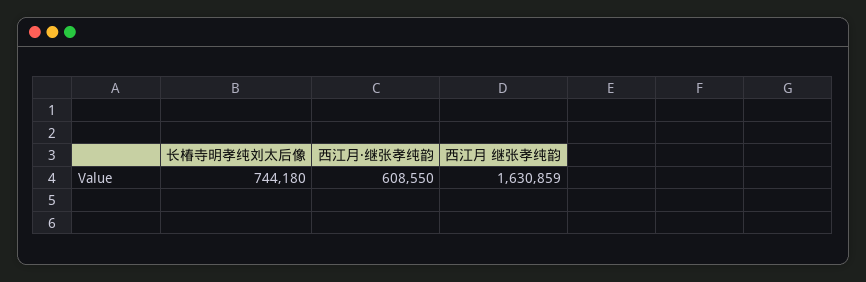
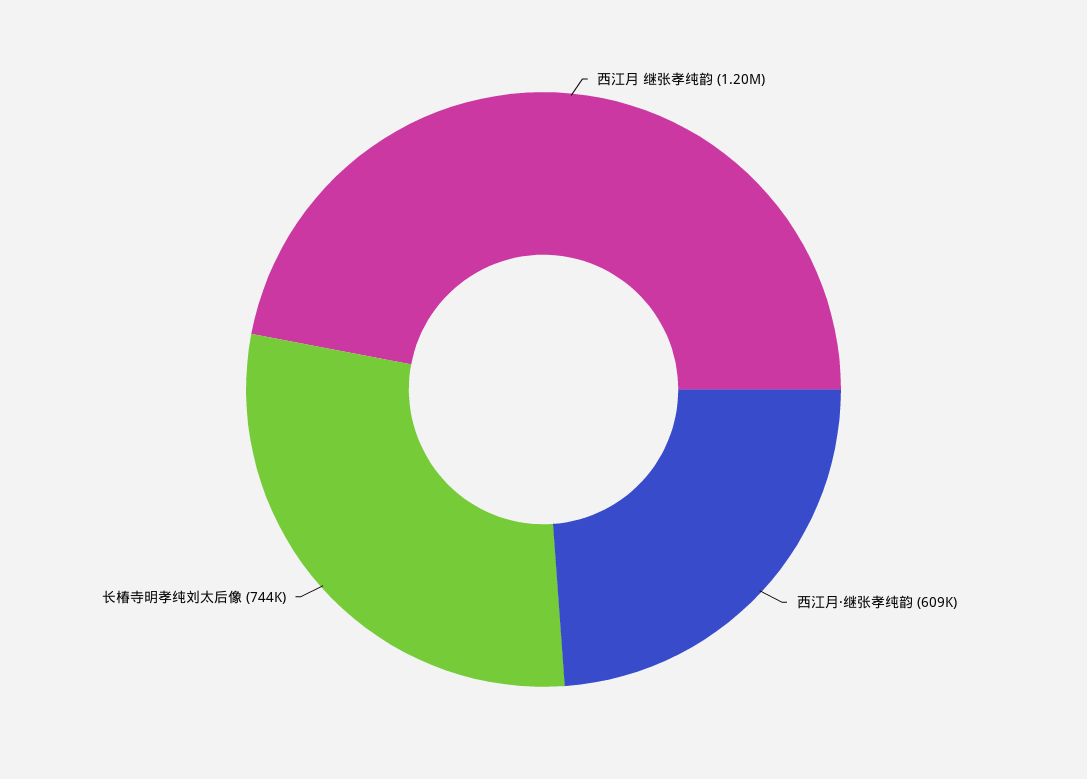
  {
    "长椿寺明孝纯刘太后像": 744180,
    "西江月·继张孝纯韵": 608550,
-   "西江月 继张孝纯韵": 1630859
+   "西江月 继张孝纯韵": 1200000
  }

